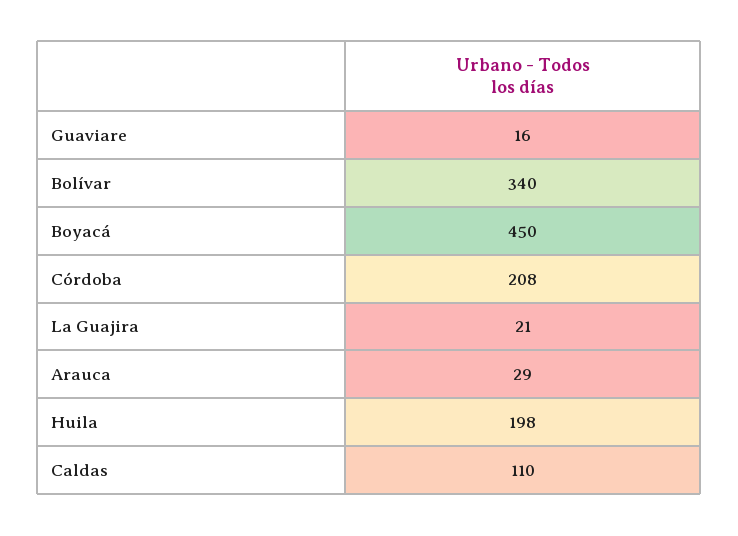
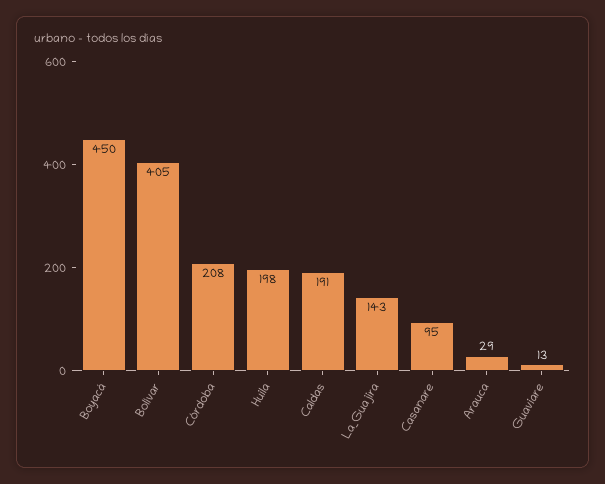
  {
-   "Guaviare": 16,
+   "Guaviare": 13,
-   "Bolívar": 340,
+   "Bolívar": 405,
    "Boyacá": 450,
    "Córdoba": 208,
-   "La Guajira": 21,
+   "La Guajira": 143,
    "Arauca": 29,
    "Huila": 198,
-   "Caldas": 110
+   "Caldas": 191,
+   "Casanare": 95
  }

